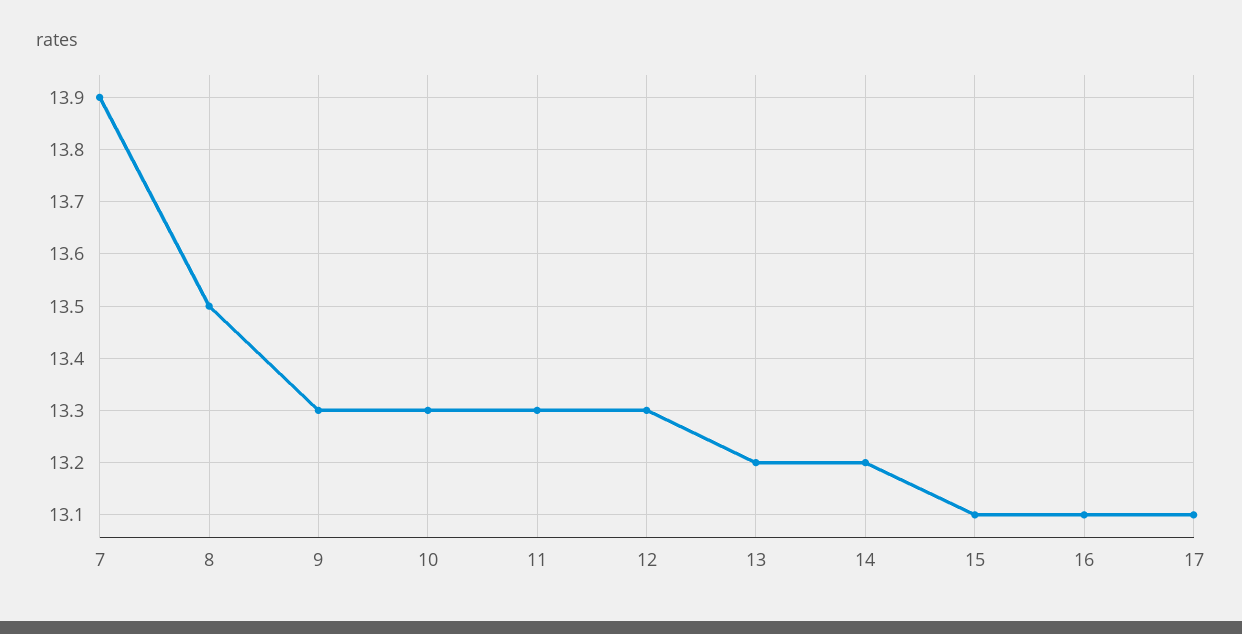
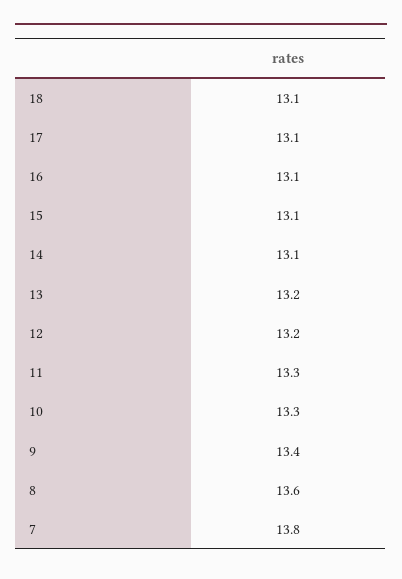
  {
-   "7": 13.9,
+   "7": 13.8,
-   "8": 13.5,
+   "8": 13.6,
-   "9": 13.3,
+   "9": 13.4,
    "10": 13.3,
    "11": 13.3,
-   "12": 13.3,
+   "12": 13.2,
    "13": 13.2,
-   "14": 13.2,
+   "14": 13.1,
    "15": 13.1,
    "16": 13.1,
-   "17": 13.1
+   "17": 13.1,
+   "18": 13.1
  }

